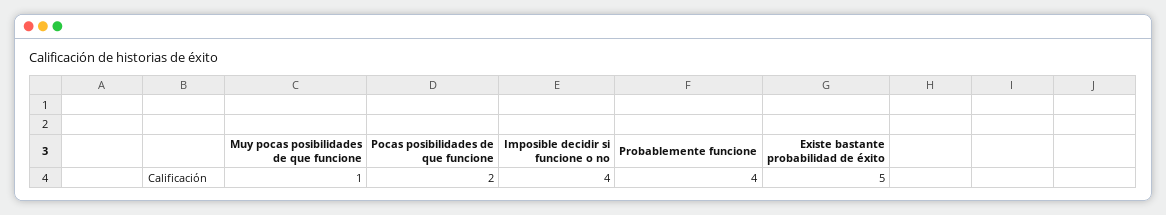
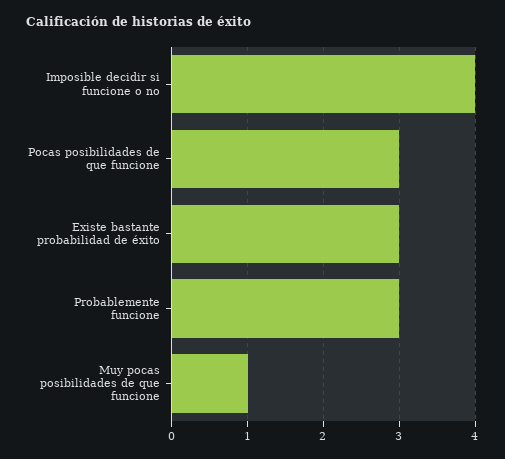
  {
    "Muy pocas posibilidades de que funcione": 1,
-   "Pocas posibilidades de que funcione": 2,
+   "Pocas posibilidades de que funcione": 3,
    "Imposible decidir si funcione o no": 4,
-   "Probablemente funcione": 4,
+   "Probablemente funcione": 3,
-   "Existe bastante probabilidad de éxito": 5
+   "Existe bastante probabilidad de éxito": 3
  }

